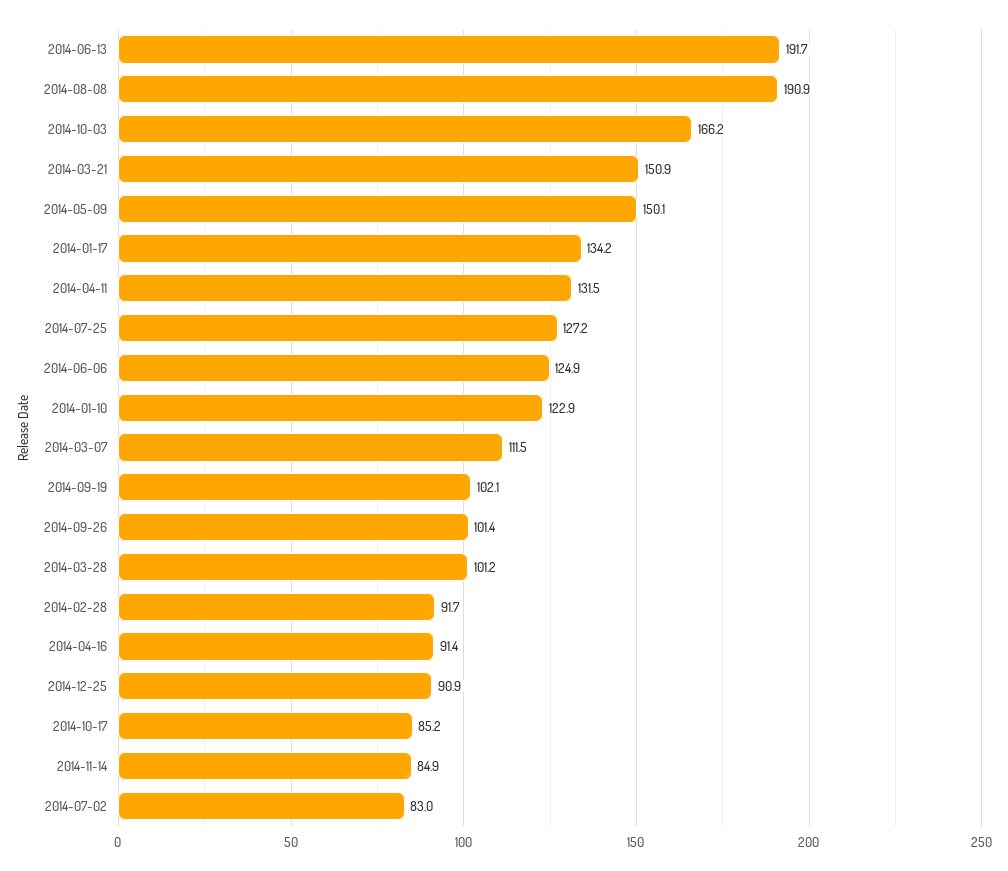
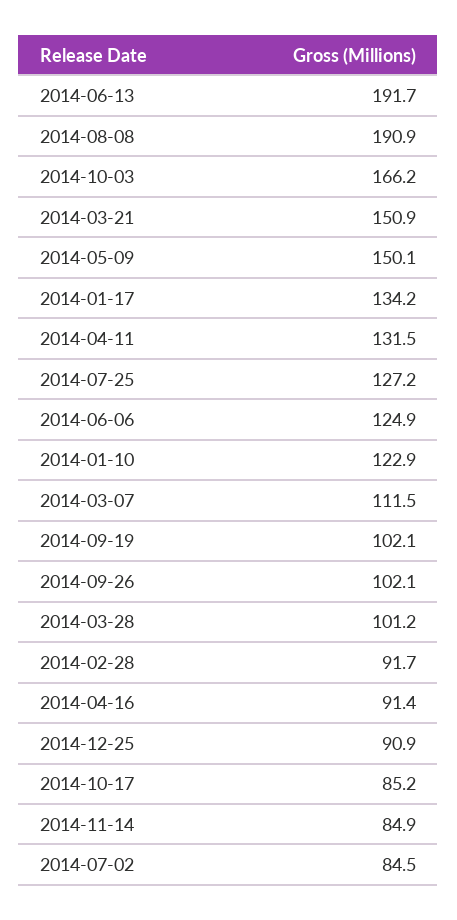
  {
    "2014-06-13": 191.7,
    "2014-08-08": 190.9,
    "2014-10-03": 166.2,
    "2014-03-21": 150.9,
    "2014-05-09": 150.1,
    "2014-01-17": 134.2,
    "2014-04-11": 131.5,
    "2014-07-25": 127.2,
    "2014-06-06": 124.9,
    "2014-01-10": 122.9,
    "2014-03-07": 111.5,
    "2014-09-19": 102.1,
-   "2014-09-26": 101.4,
+   "2014-09-26": 102.1,
    "2014-03-28": 101.2,
    "2014-02-28": 91.7,
    "2014-04-16": 91.4,
    "2014-12-25": 90.9,
    "2014-10-17": 85.2,
    "2014-11-14": 84.9,
-   "2014-07-02": 83
+   "2014-07-02": 84.5
  }

